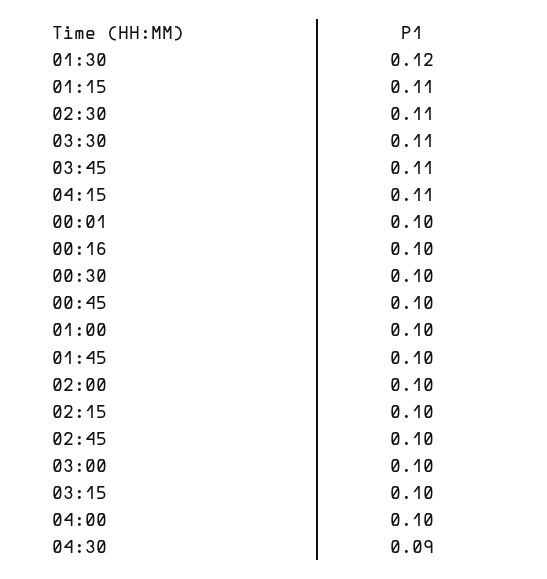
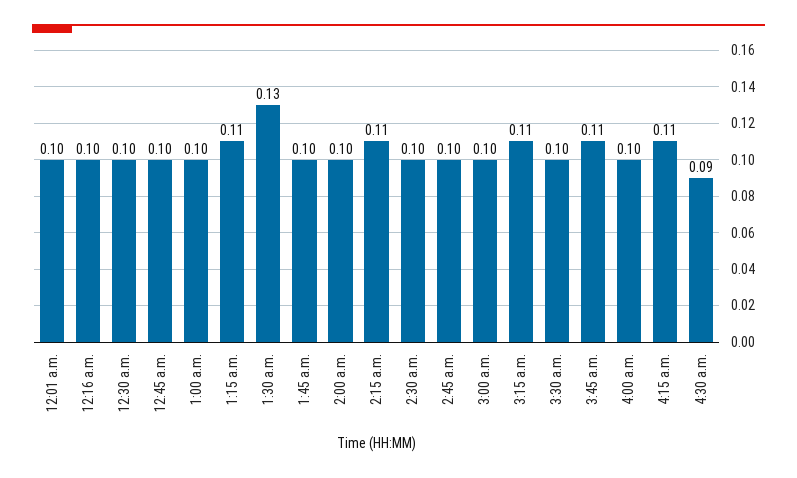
  {
-   "01:30": 0.12,
+   "01:30": 0.13,
    "01:15": 0.11,
-   "02:30": 0.11,
+   "02:30": 0.1,
-   "03:30": 0.11,
+   "03:30": 0.1,
    "03:45": 0.11,
    "04:15": 0.11,
    "00:01": 0.1,
    "00:16": 0.1,
    "00:30": 0.1,
    "00:45": 0.1,
    "01:00": 0.1,
    "01:45": 0.1,
    "02:00": 0.1,
-   "02:15": 0.1,
+   "02:15": 0.11,
    "02:45": 0.1,
    "03:00": 0.1,
-   "03:15": 0.1,
+   "03:15": 0.11,
    "04:00": 0.1,
    "04:30": 0.09
  }

